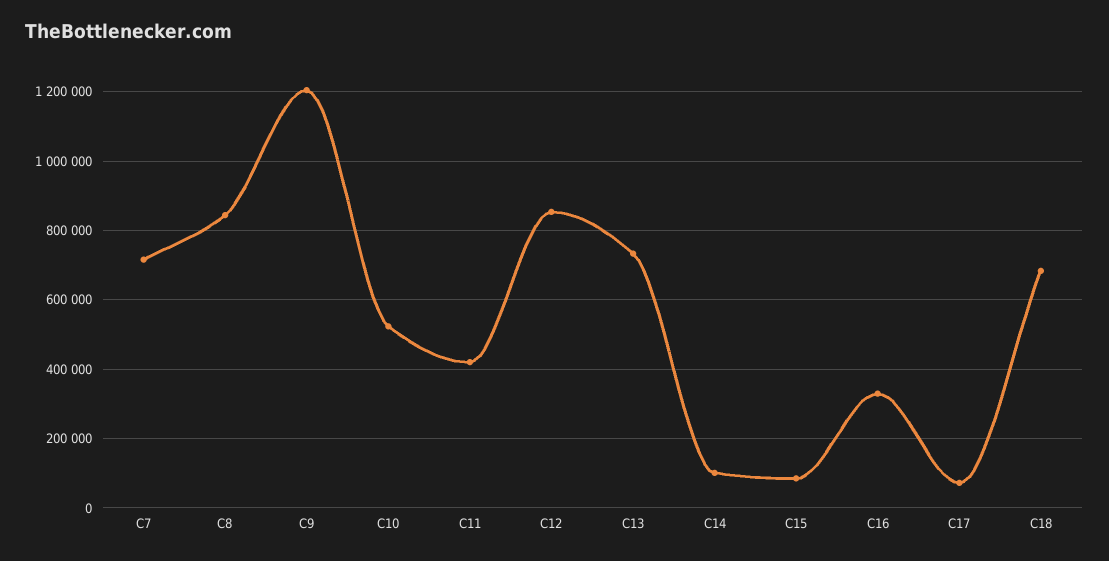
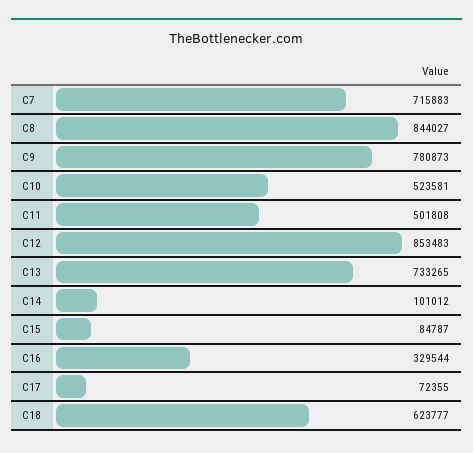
  {
    "C7": 715883,
    "C8": 844027,
-   "C9": 1200000,
+   "C9": 780873,
    "C10": 523581,
-   "C11": 420000,
+   "C11": 501808,
    "C12": 853483,
    "C13": 733265,
    "C14": 101012,
    "C15": 84787,
    "C16": 329544,
    "C17": 72355,
-   "C18": 680000
+   "C18": 623777
  }

